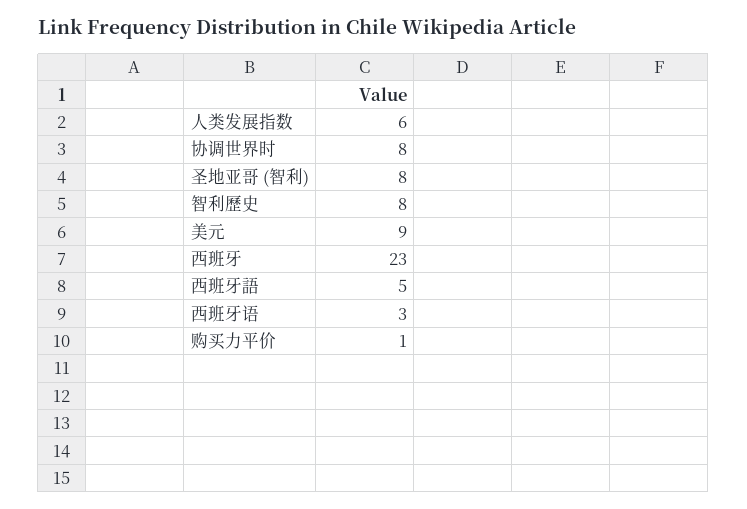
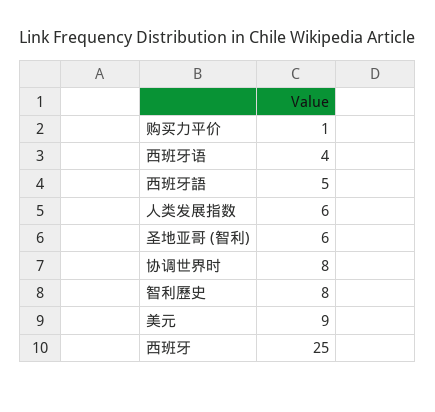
  {
    "人类发展指数": 6,
    "协调世界时": 8,
-   "圣地亚哥 (智利)": 8,
+   "圣地亚哥 (智利)": 6,
    "智利歷史": 8,
    "美元": 9,
-   "西班牙": 23,
+   "西班牙": 25,
    "西班牙語": 5,
-   "西班牙语": 3,
+   "西班牙语": 4,
    "购买力平价": 1
  }

